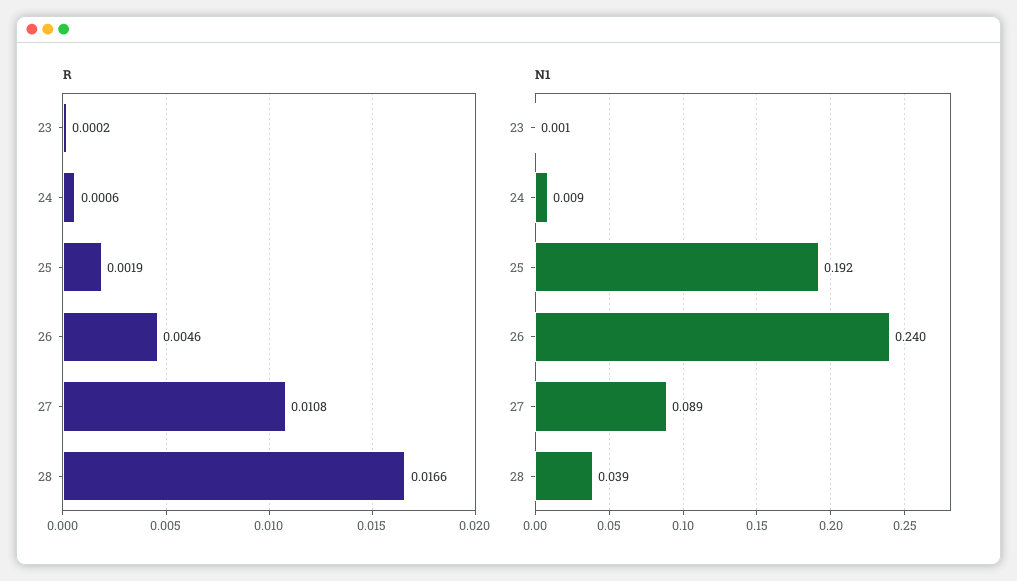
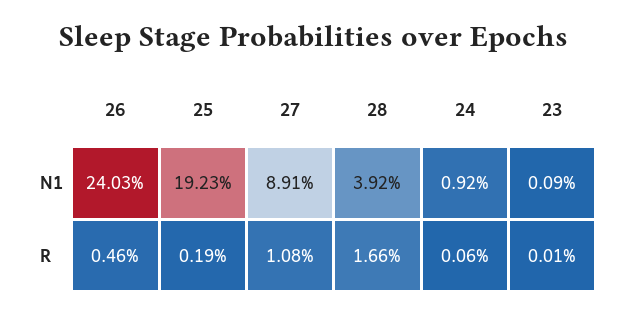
  {
    "R": {
-     "23": 0.0002,
+     "23": 0.0001,
      "24": 0.0006,
      "25": 0.0019,
      "26": 0.0046,
      "27": 0.0108,
      "28": 0.0166
    },
    "N1": {
      "23": 0.0009,
      "24": 0.0092,
      "25": 0.1923,
      "26": 0.2403,
      "27": 0.0891,
      "28": 0.0392
    }
  }

